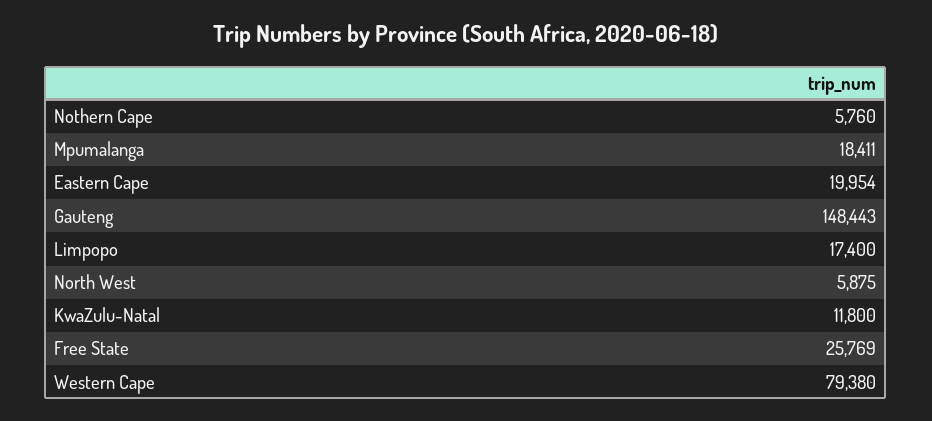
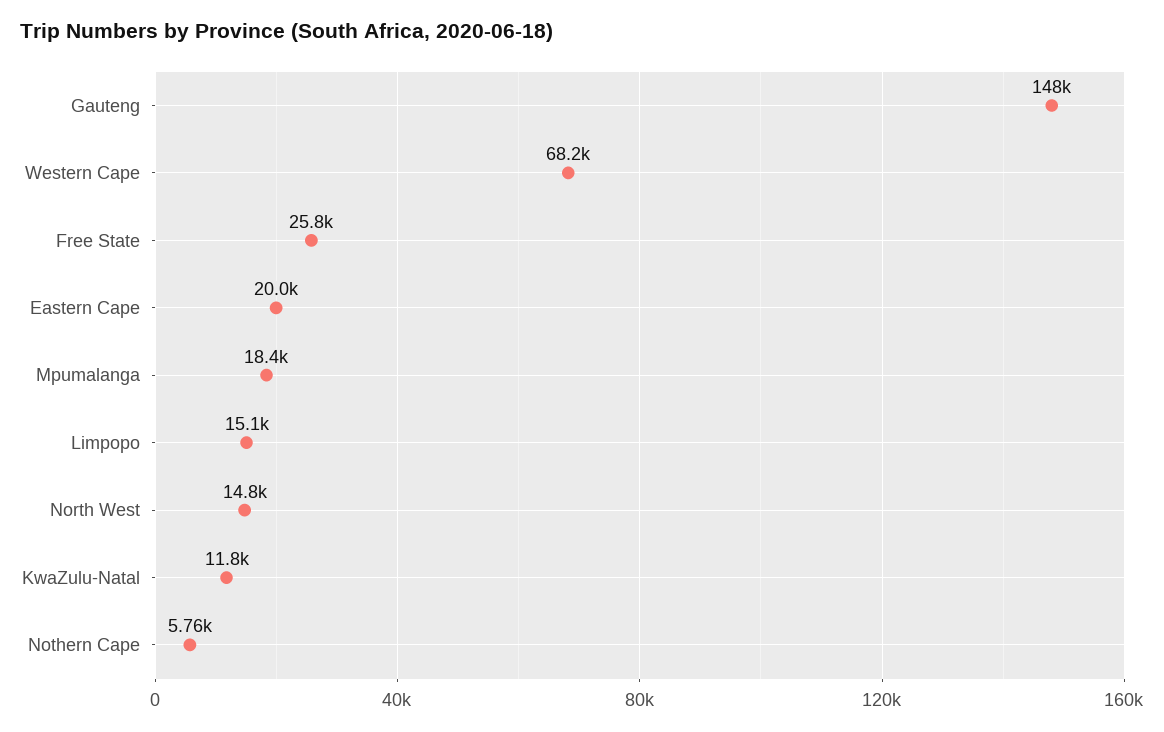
  {
    "Nothern Cape": 5760,
    "Mpumalanga": 18411,
    "Eastern Cape": 19954,
    "Gauteng": 148443,
-   "Limpopo": 17400,
+   "Limpopo": 15100,
-   "North West": 5875,
+   "North West": 14800,
    "KwaZulu-Natal": 11800,
    "Free State": 25769,
-   "Western Cape": 79380
+   "Western Cape": 68200
  }

